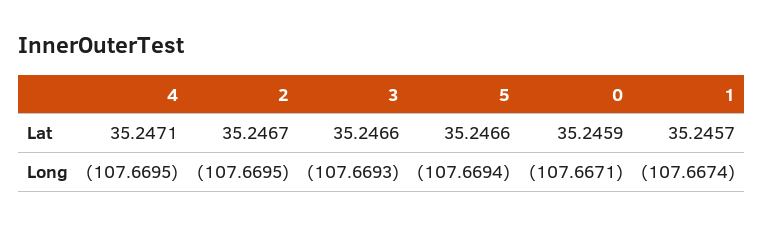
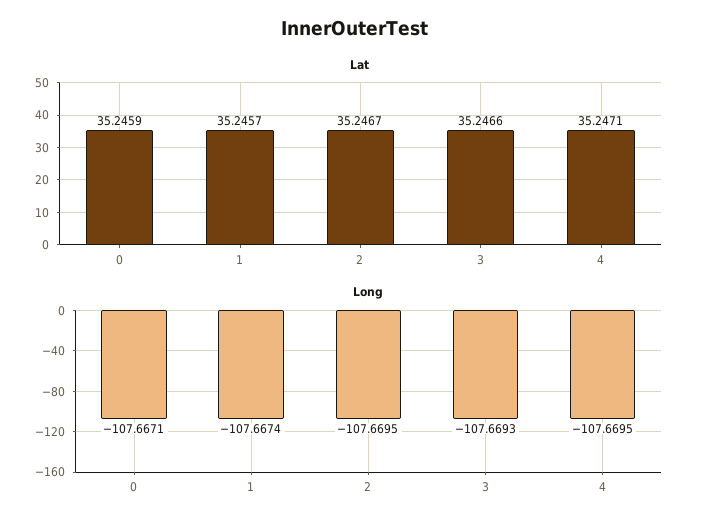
  {
    "Lat": {
      "4": 35.2471,
      "2": 35.2467,
      "3": 35.2466,
-     "5": 35.2466,
      "0": 35.2459,
      "1": 35.2457
    },
    "Long": {
      "4": -107.6695,
      "2": -107.6695,
      "3": -107.6693,
-     "5": -107.6694,
      "0": -107.6671,
      "1": -107.6674
    }
  }

